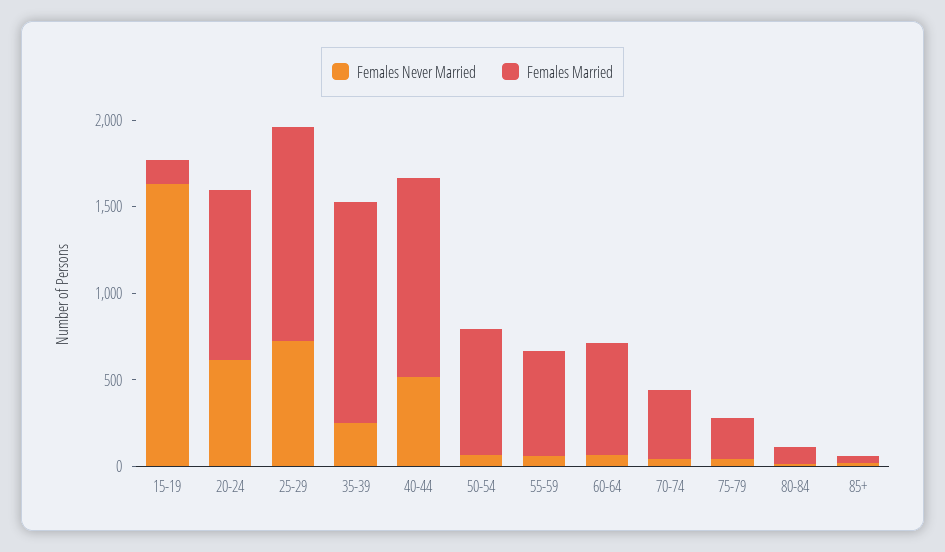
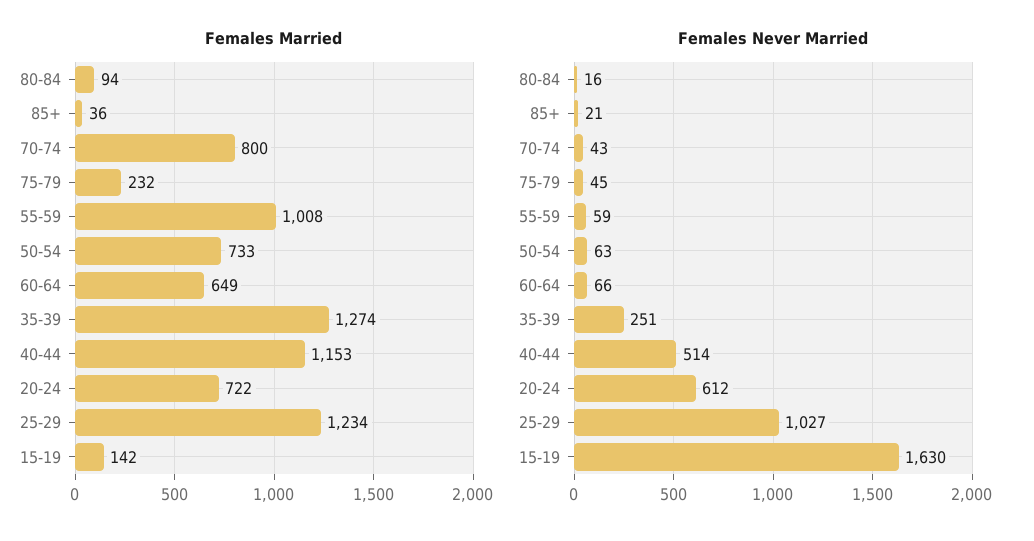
  {
    "Females Never Married": {
      "15-19": 1630,
      "20-24": 612,
-     "25-29": 700,
+     "25-29": 1027,
      "35-39": 251,
      "40-44": 514,
      "50-54": 63,
      "55-59": 59,
      "60-64": 66,
      "70-74": 43,
      "75-79": 45,
      "80-84": 16,
      "85+": 21
    },
    "Females Married": {
      "15-19": 142,
-     "20-24": 1000,
+     "20-24": 722,
      "25-29": 1234,
      "35-39": 1274,
      "40-44": 1153,
      "50-54": 733,
-     "55-59": 600,
+     "55-59": 1008,
      "60-64": 649,
-     "70-74": 400,
+     "70-74": 800,
      "75-79": 232,
      "80-84": 94,
      "85+": 36
    }
  }

